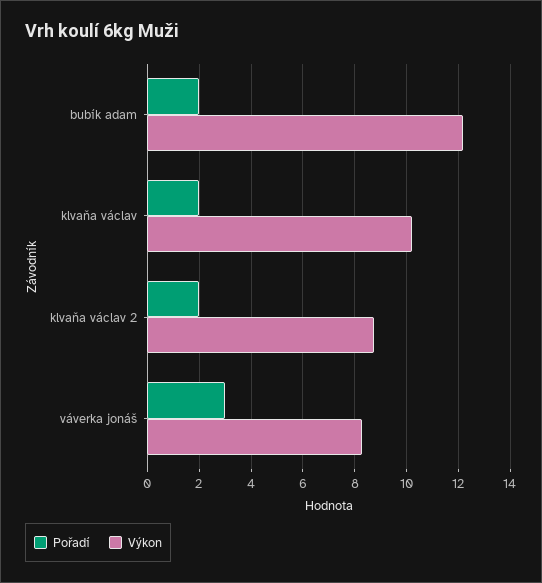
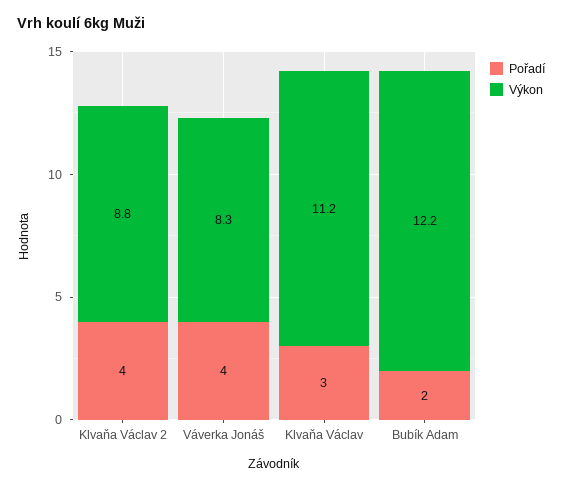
  {
    "Pořadí": {
      "bubík adam": 2,
-     "klvaňa václav": 2,
+     "klvaňa václav": 3,
-     "klvaňa václav 2": 2,
+     "klvaňa václav 2": 4,
-     "váverka jonáš": 3
+     "váverka jonáš": 4
    },
    "Výkon": {
      "bubík adam": 12.2,
-     "klvaňa václav": 10.25,
+     "klvaňa václav": 11.2,
      "klvaňa václav 2": 8.8,
      "váverka jonáš": 8.3
    }
  }

